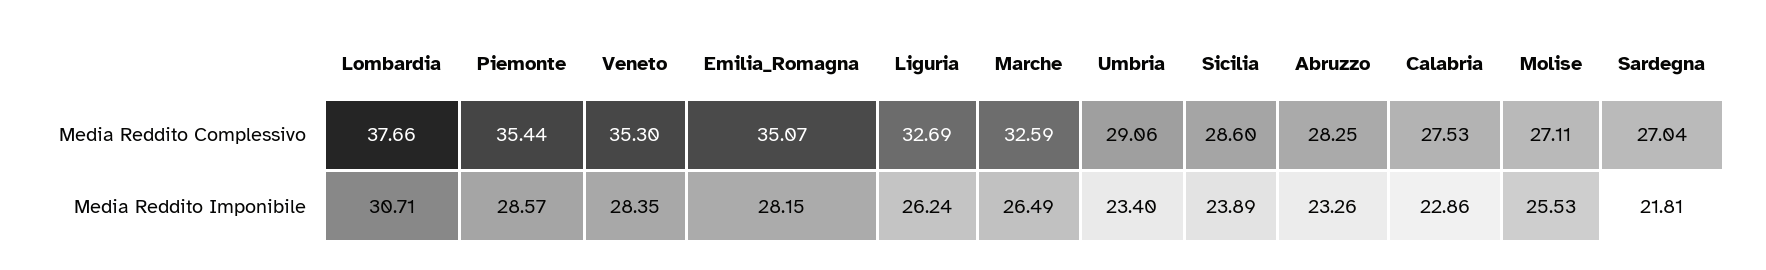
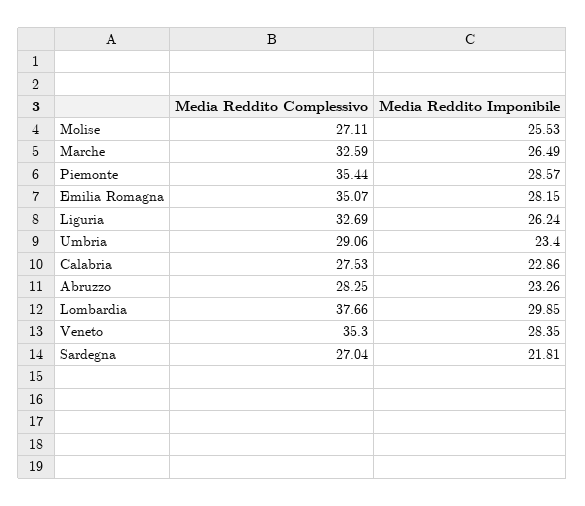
  {
    "Lombardia": {
      "Media Reddito Complessivo": 37.66,
-     "Media Reddito Imponibile": 30.71
+     "Media Reddito Imponibile": 29.85
    },
    "Piemonte": {
      "Media Reddito Complessivo": 35.44,
      "Media Reddito Imponibile": 28.57
    },
    "Veneto": {
      "Media Reddito Complessivo": 35.3,
      "Media Reddito Imponibile": 28.35
    },
    "Emilia_Romagna": {
      "Media Reddito Complessivo": 35.07,
      "Media Reddito Imponibile": 28.15
    },
    "Liguria": {
      "Media Reddito Complessivo": 32.69,
      "Media Reddito Imponibile": 26.24
    },
    "Marche": {
      "Media Reddito Complessivo": 32.59,
      "Media Reddito Imponibile": 26.49
    },
    "Umbria": {
      "Media Reddito Complessivo": 29.06,
      "Media Reddito Imponibile": 23.4
    },
-   "Sicilia": {
-     "Media Reddito Complessivo": 28.6,
-     "Media Reddito Imponibile": 23.89
-   },
    "Abruzzo": {
      "Media Reddito Complessivo": 28.25,
      "Media Reddito Imponibile": 23.26
    },
    "Calabria": {
      "Media Reddito Complessivo": 27.53,
      "Media Reddito Imponibile": 22.86
    },
    "Molise": {
      "Media Reddito Complessivo": 27.11,
      "Media Reddito Imponibile": 25.53
    },
    "Sardegna": {
      "Media Reddito Complessivo": 27.04,
      "Media Reddito Imponibile": 21.81
    }
  }

